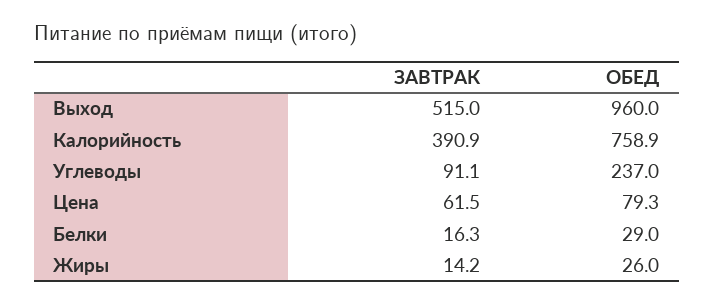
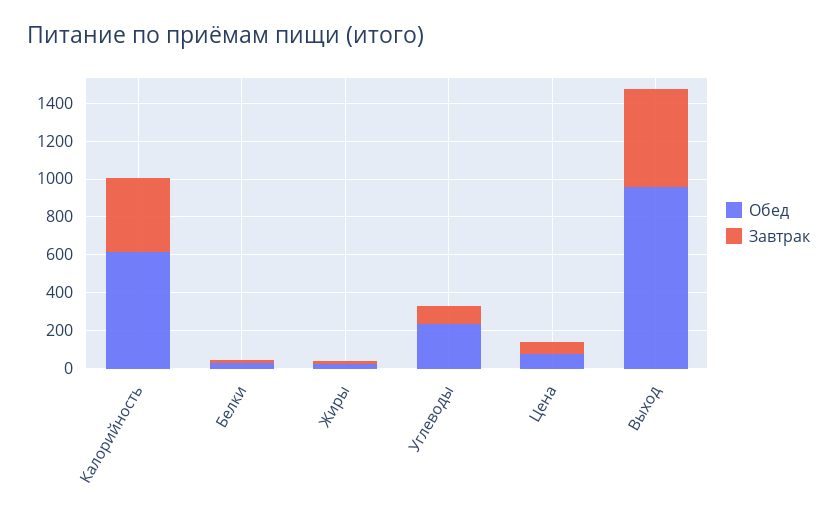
  {
    "ЗАВТРАК": {
      "Выход": 515,
      "Калорийность": 390.9,
      "Углеводы": 91.1,
      "Цена": 61.5,
      "Белки": 16.3,
      "Жиры": 14.2
    },
    "ОБЕД": {
      "Выход": 960,
-     "Калорийность": 758.9,
+     "Калорийность": 600,
      "Углеводы": 237,
      "Цена": 79.3,
      "Белки": 29,
      "Жиры": 26
    }
  }

